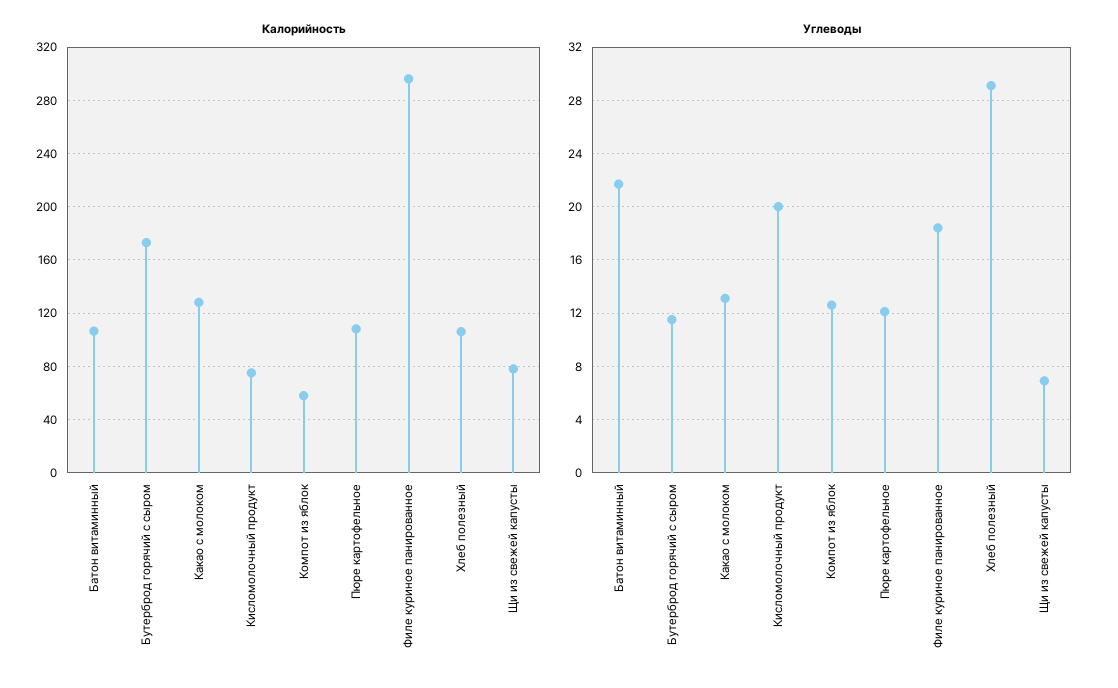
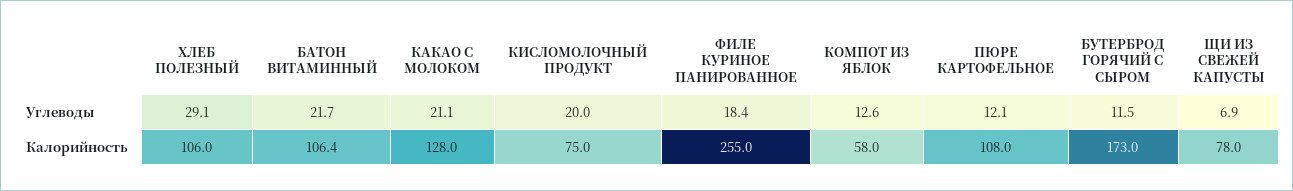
  {
    "Калорийность": {
      "Батон витаминный": 106.4,
      "Бутерброд горячий с сыром": 173,
      "Какао с молоком": 128,
      "Кисломолочный продукт": 75,
      "Компот из яблок": 58,
      "Пюре картофельное": 108,
-     "Филе куриное панированное": 295,
+     "Филе куриное панированное": 255,
      "Хлеб полезный": 106,
      "Щи из свежей капусты": 78
    },
    "Углеводы": {
      "Батон витаминный": 21.7,
      "Бутерброд горячий с сыром": 11.5,
-     "Какао с молоком": 13,
+     "Какао с молоком": 21.1,
      "Кисломолочный продукт": 20,
      "Компот из яблок": 12.6,
      "Пюре картофельное": 12.1,
      "Филе куриное панированное": 18.4,
      "Хлеб полезный": 29.1,
      "Щи из свежей капусты": 6.9
    }
  }

